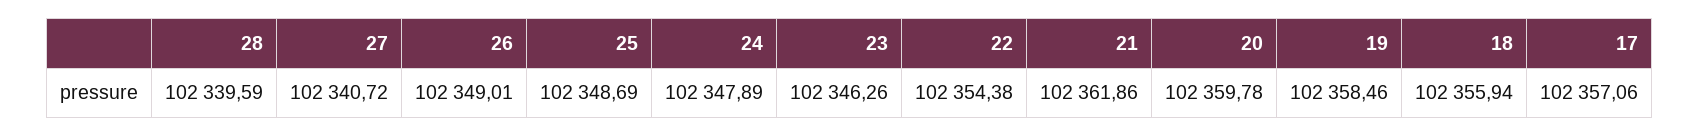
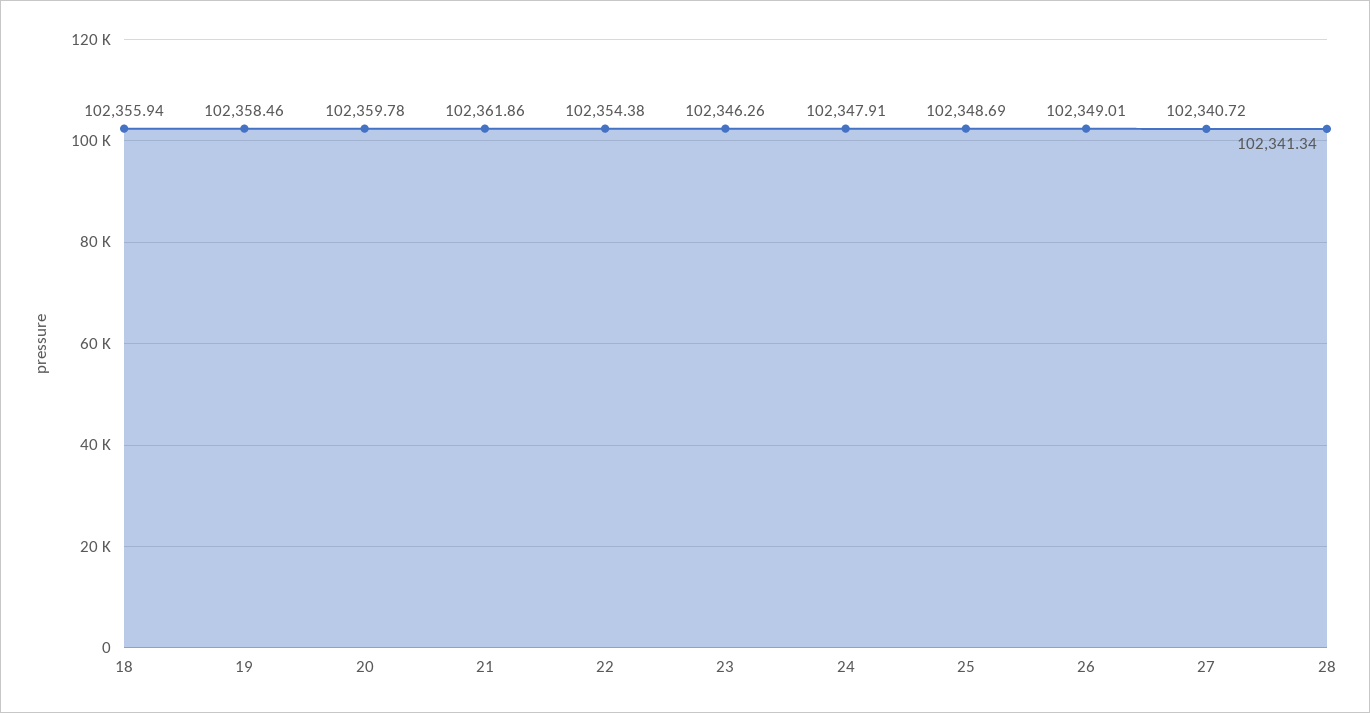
  {
-   "28": 102339.59,
+   "28": 102341.34,
    "27": 102340.72,
    "26": 102349.01,
    "25": 102348.69,
-   "24": 102347.89,
+   "24": 102347.91,
    "23": 102346.26,
    "22": 102354.38,
    "21": 102361.86,
    "20": 102359.78,
    "19": 102358.46,
-   "18": 102355.94,
+   "18": 102355.94
-   "17": 102357.06
  }

